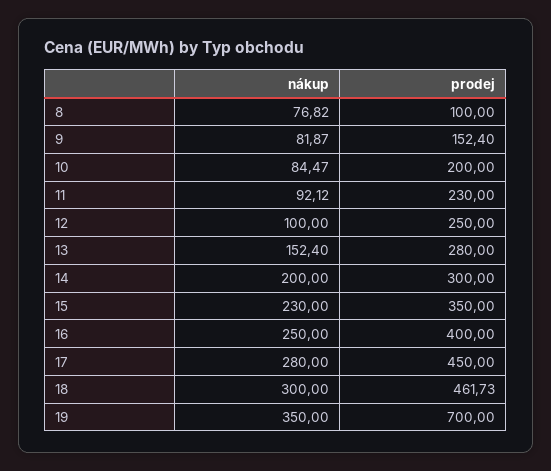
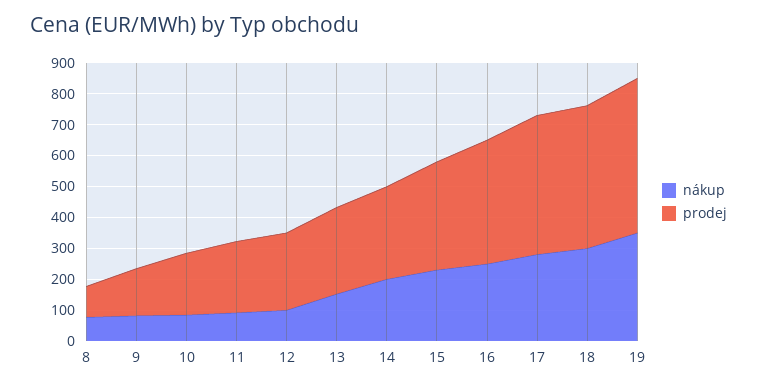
  {
    "nákup": {
      "8": 76.82,
      "9": 81.87,
      "10": 84.47,
      "11": 92.12,
      "12": 100,
      "13": 152.4,
      "14": 200,
      "15": 230,
      "16": 250,
      "17": 280,
      "18": 300,
      "19": 350
    },
    "prodej": {
      "8": 100,
      "9": 152.4,
      "10": 200,
      "11": 230,
      "12": 250,
      "13": 280,
      "14": 300,
      "15": 350,
      "16": 400,
      "17": 450,
      "18": 461.73,
-     "19": 700
+     "19": 500
    }
  }

